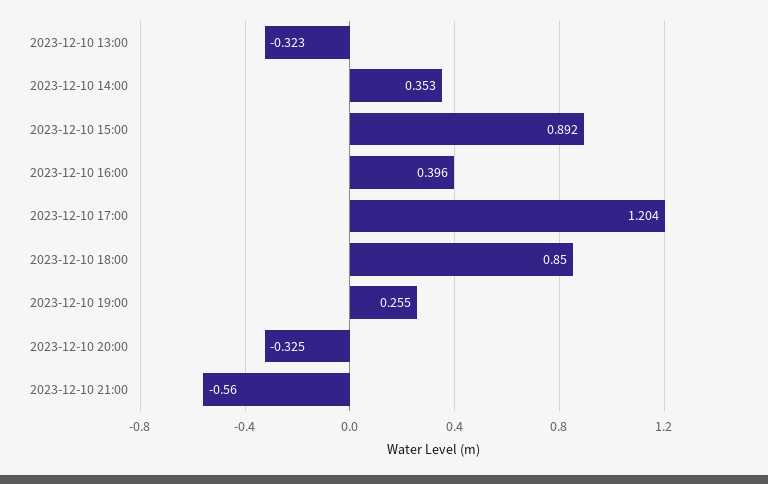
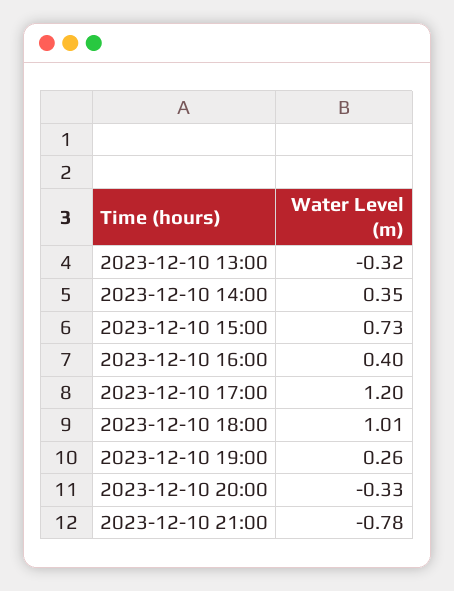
  {
    "2023-12-10 13:00": -0.323,
    "2023-12-10 14:00": 0.353,
-   "2023-12-10 15:00": 0.892,
+   "2023-12-10 15:00": 0.73,
    "2023-12-10 16:00": 0.396,
    "2023-12-10 17:00": 1.204,
-   "2023-12-10 18:00": 0.85,
+   "2023-12-10 18:00": 1.01,
    "2023-12-10 19:00": 0.255,
    "2023-12-10 20:00": -0.325,
-   "2023-12-10 21:00": -0.56
+   "2023-12-10 21:00": -0.78
  }

